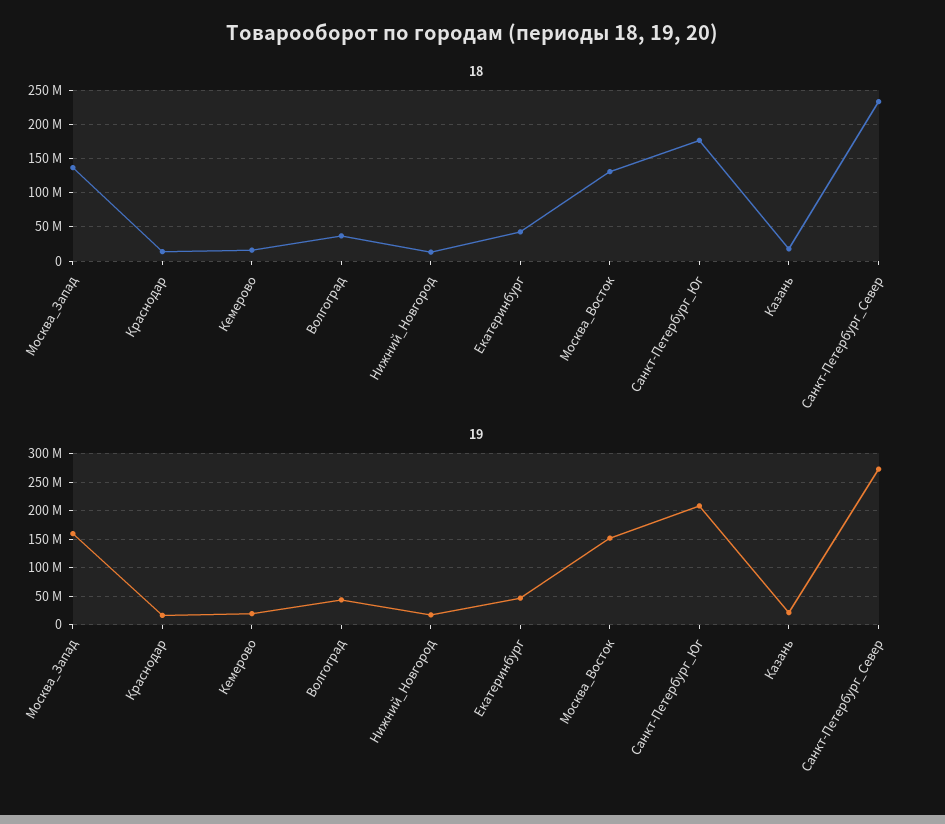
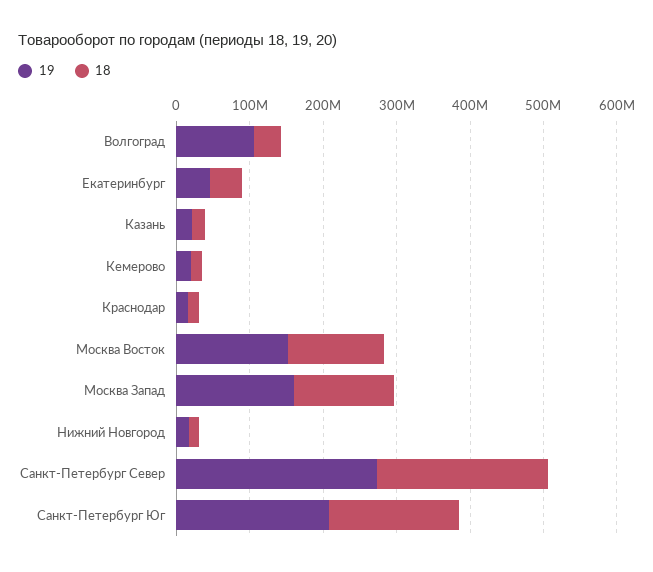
  {
    "18": {
      "Москва_Запад": 140000000,
      "Краснодар": 10000000,
      "Кемерово": 20000000,
      "Волгоград": 40000000,
      "Нижний_Новгород": 10000000,
      "Екатеринбург": 40000000,
      "Москва_Восток": 130000000,
      "Санкт-Петербург_Юг": 180000000,
      "Казань": 20000000,
      "Санкт-Петербург_Север": 230000000
    },
    "19": {
      "Москва_Запад": 160000000,
      "Краснодар": 20000000,
      "Кемерово": 20000000,
-     "Волгоград": 50000000,
+     "Волгоград": 100000000,
      "Нижний_Новгород": 20000000,
      "Екатеринбург": 40000000,
      "Москва_Восток": 160000000,
      "Санкт-Петербург_Юг": 200000000,
      "Казань": 20000000,
      "Санкт-Петербург_Север": 280000000
    }
  }

